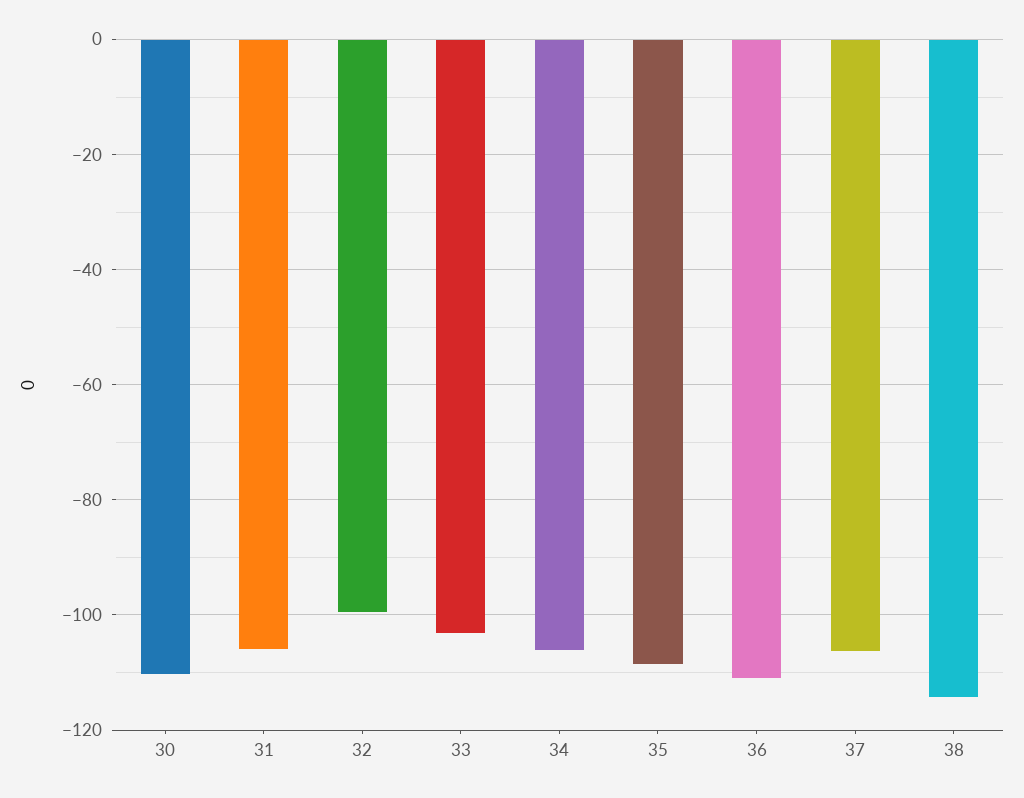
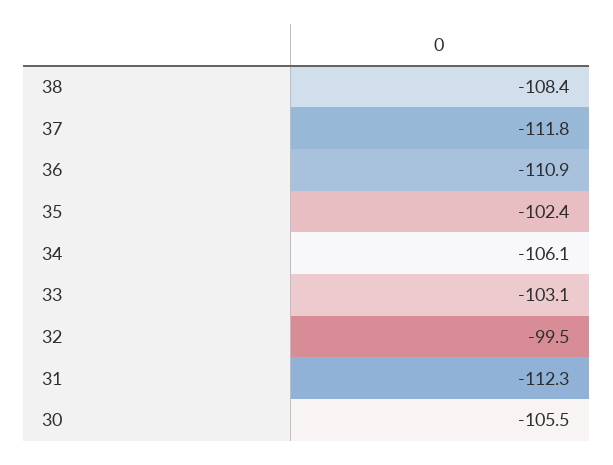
  {
-   "30": -110,
+   "30": -105.5,
-   "31": -106,
+   "31": -112.3,
    "32": -99.5,
    "33": -103.1,
    "34": -106.1,
-   "35": -108,
+   "35": -102.4,
    "36": -110.9,
-   "37": -106,
+   "37": -111.8,
-   "38": -114
+   "38": -108.4
  }

